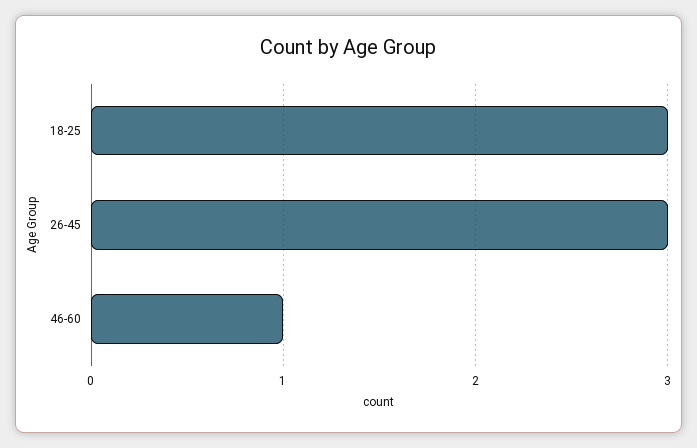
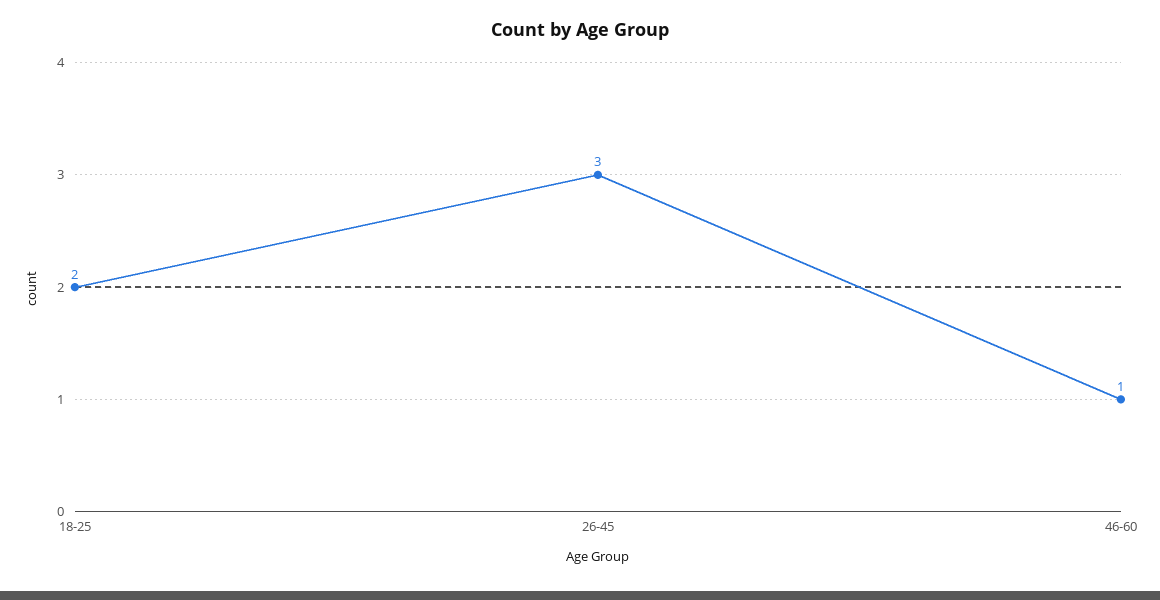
  {
-   "18-25": 3,
+   "18-25": 2,
    "26-45": 3,
    "46-60": 1
  }

